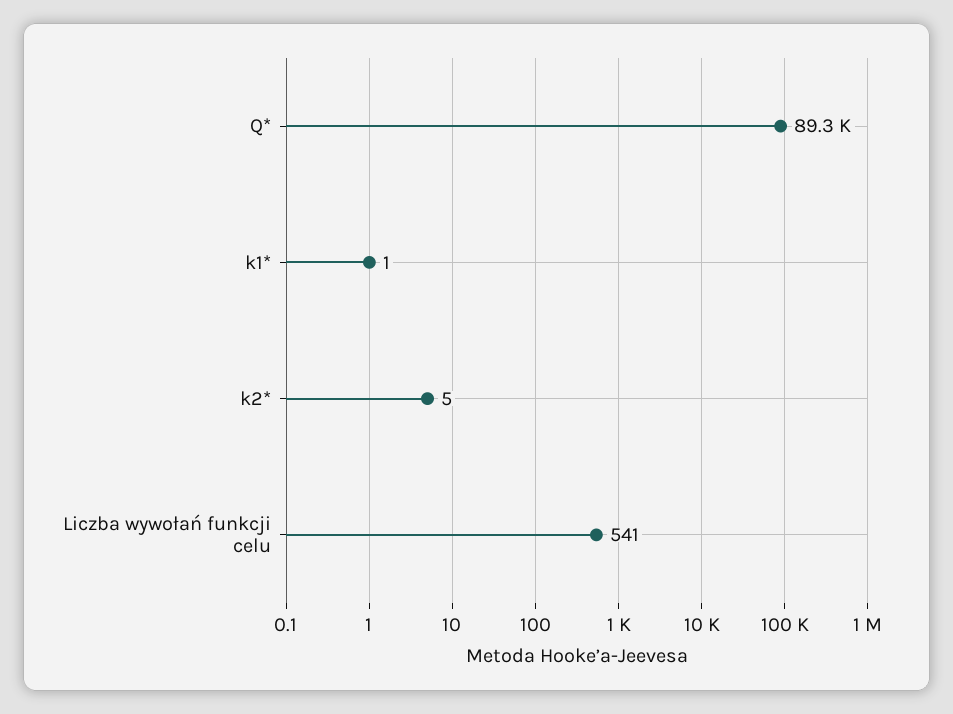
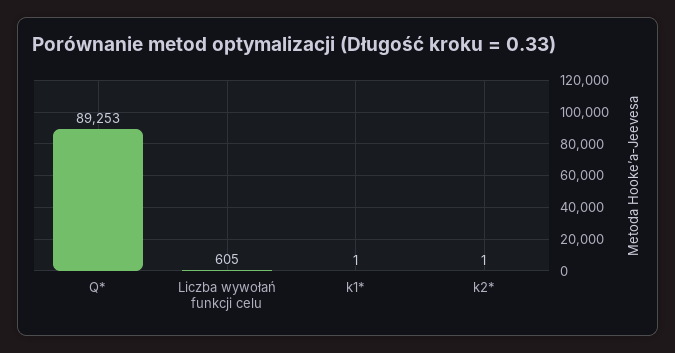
  {
    "Q*": 89253,
    "k1*": 1,
-   "k2*": 5,
+   "k2*": 1,
-   "Liczba wywołań funkcji celu": 541
+   "Liczba wywołań funkcji celu": 605
  }

